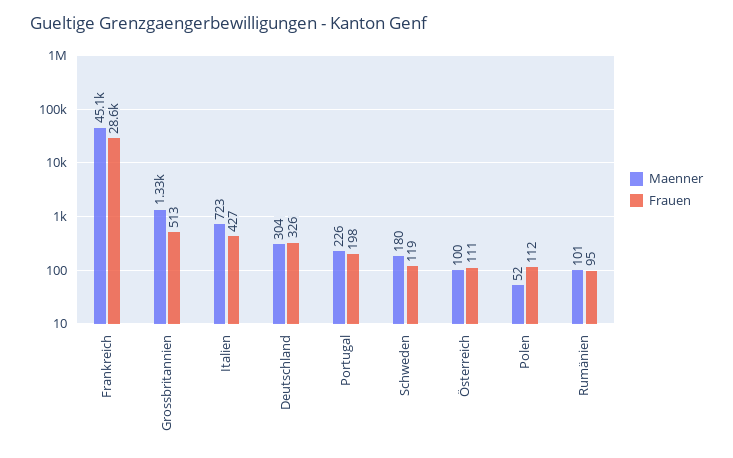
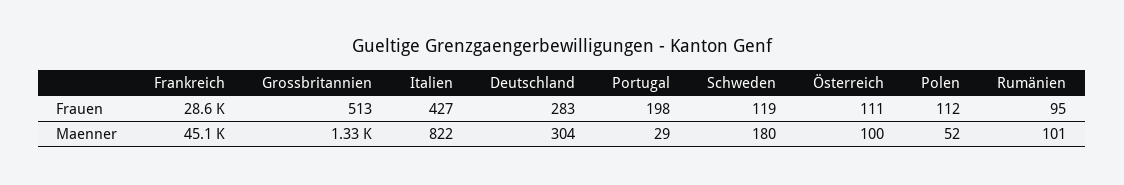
  {
    "Maenner": {
      "Frankreich": 45100,
      "Grossbritannien": 1330,
-     "Italien": 723,
+     "Italien": 822,
      "Deutschland": 304,
-     "Portugal": 226,
+     "Portugal": 29,
      "Schweden": 180,
      "Österreich": 100,
      "Polen": 52,
      "Rumänien": 101
    },
    "Frauen": {
      "Frankreich": 28600,
      "Grossbritannien": 513,
      "Italien": 427,
-     "Deutschland": 326,
+     "Deutschland": 283,
      "Portugal": 198,
      "Schweden": 119,
      "Österreich": 111,
      "Polen": 112,
      "Rumänien": 95
    }
  }

